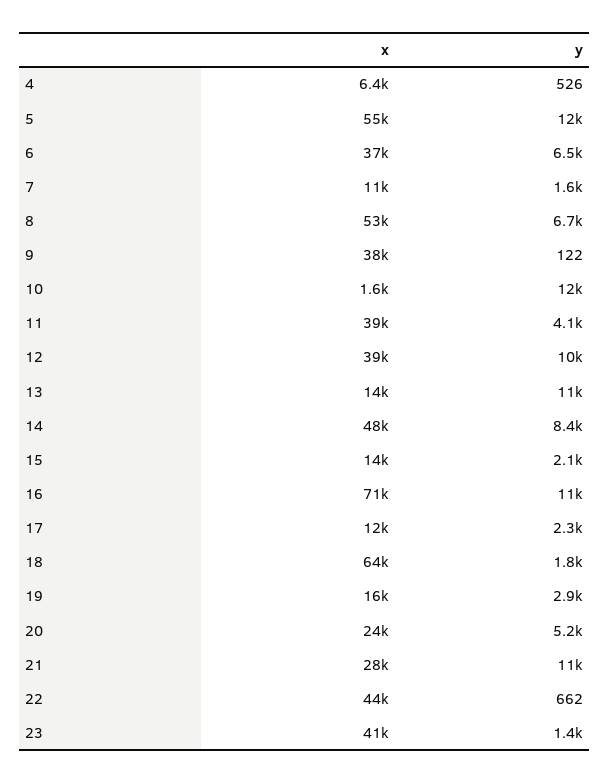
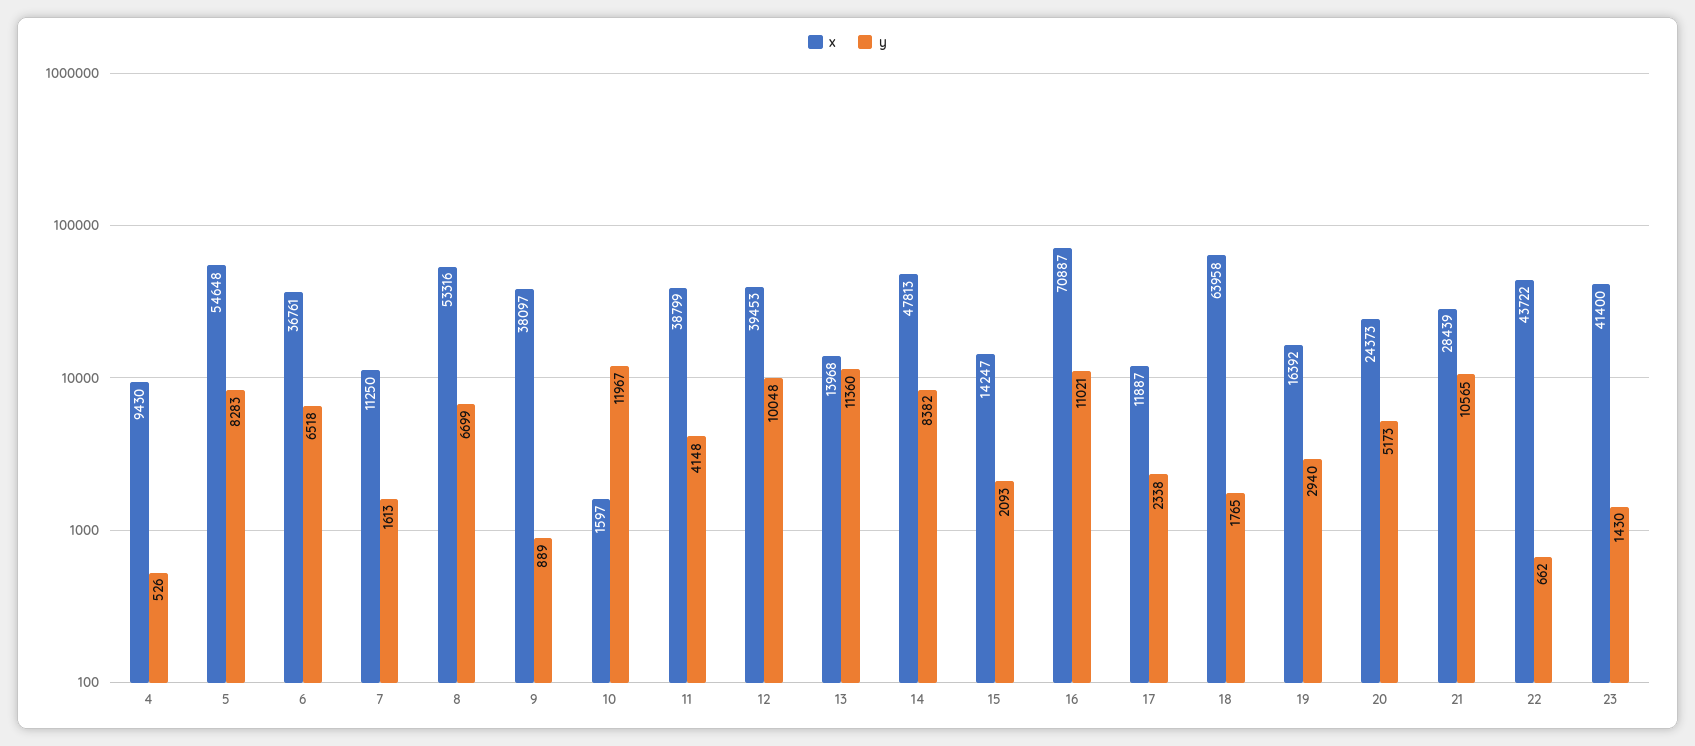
  {
    "x": {
-     "4": 6400,
+     "4": 9430,
      "5": 54648,
      "6": 36761,
      "7": 11250,
      "8": 53316,
      "9": 38097,
      "10": 1597,
      "11": 38799,
      "12": 39453,
      "13": 13968,
      "14": 47813,
      "15": 14247,
      "16": 70887,
      "17": 11887,
      "18": 63958,
      "19": 16392,
      "20": 24373,
      "21": 28439,
      "22": 43722,
      "23": 41400
    },
    "y": {
      "4": 526,
-     "5": 12000,
+     "5": 8283,
      "6": 6518,
      "7": 1613,
      "8": 6699,
-     "9": 122,
+     "9": 889,
      "10": 11967,
      "11": 4148,
      "12": 10048,
      "13": 11360,
      "14": 8382,
      "15": 2093,
      "16": 11021,
      "17": 2338,
      "18": 1765,
      "19": 2940,
      "20": 5173,
      "21": 10565,
      "22": 662,
      "23": 1430
    }
  }

